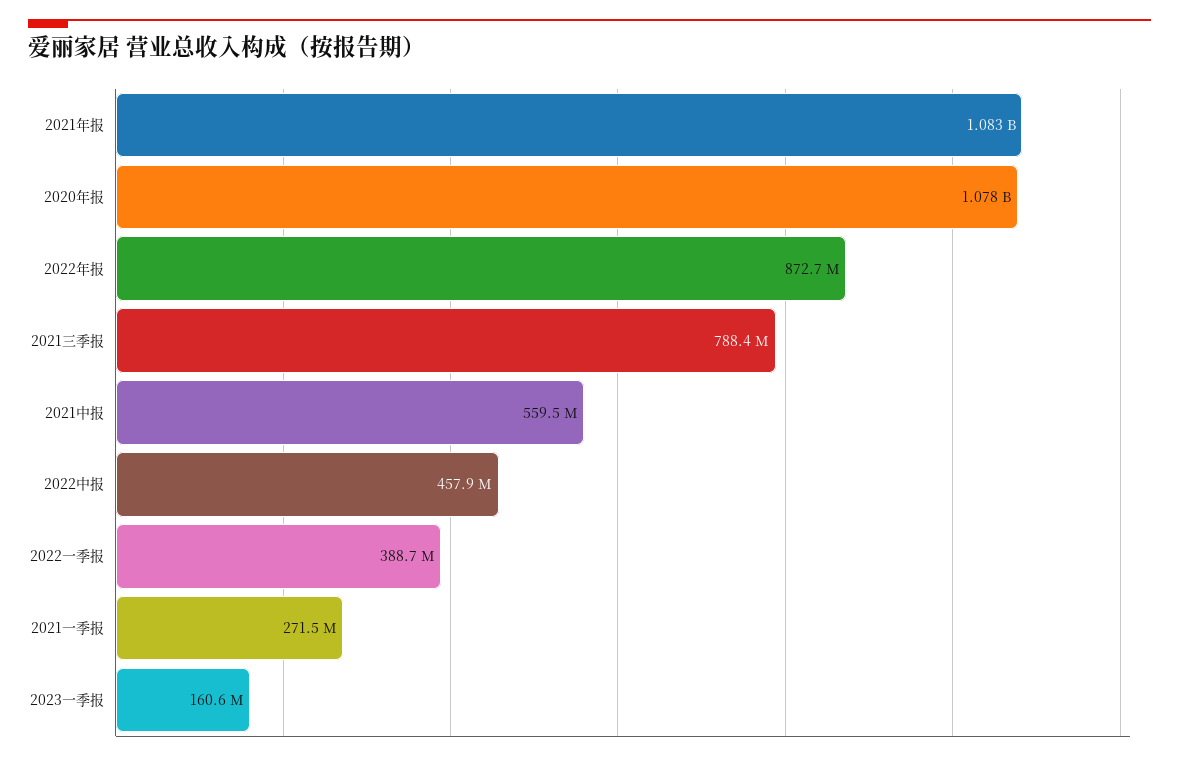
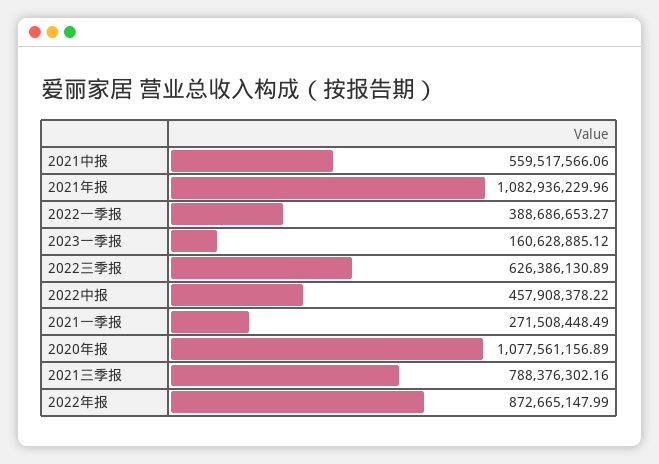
  {
    "2021年报": 1082936229.96,
    "2020年报": 1077561156.89,
    "2022年报": 872665147.99,
    "2021三季报": 788376302.16,
    "2021中报": 559517566.06,
    "2022中报": 457908378.22,
    "2022一季报": 388686653.27,
    "2021一季报": 271508448.49,
-   "2023一季报": 160628885.12
+   "2023一季报": 160628885.12,
+   "2022三季报": 626386130.89
  }

